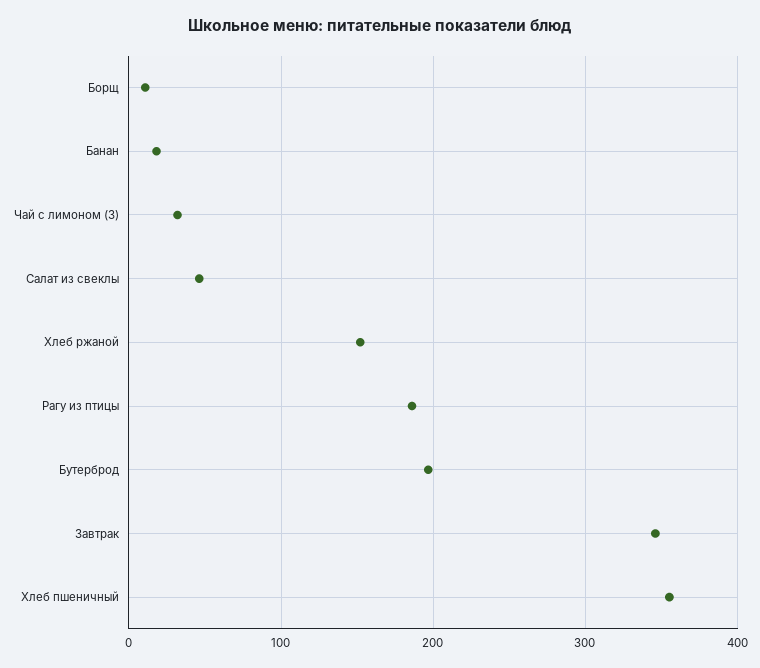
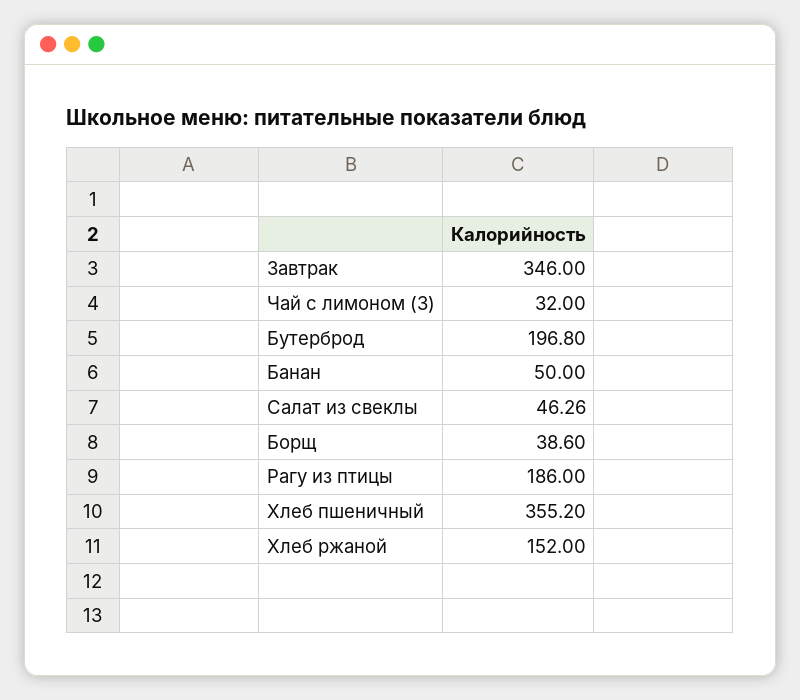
  {
-   "Борщ": 10,
+   "Борщ": 38.6,
-   "Банан": 20,
+   "Банан": 50,
    "Чай с лимоном (З)": 32,
    "Салат из свеклы": 46.26,
    "Хлеб ржаной": 152,
    "Рагу из птицы": 186,
    "Бутерброд": 196.8,
    "Завтрак": 346,
    "Хлеб пшеничный": 355.2
  }

